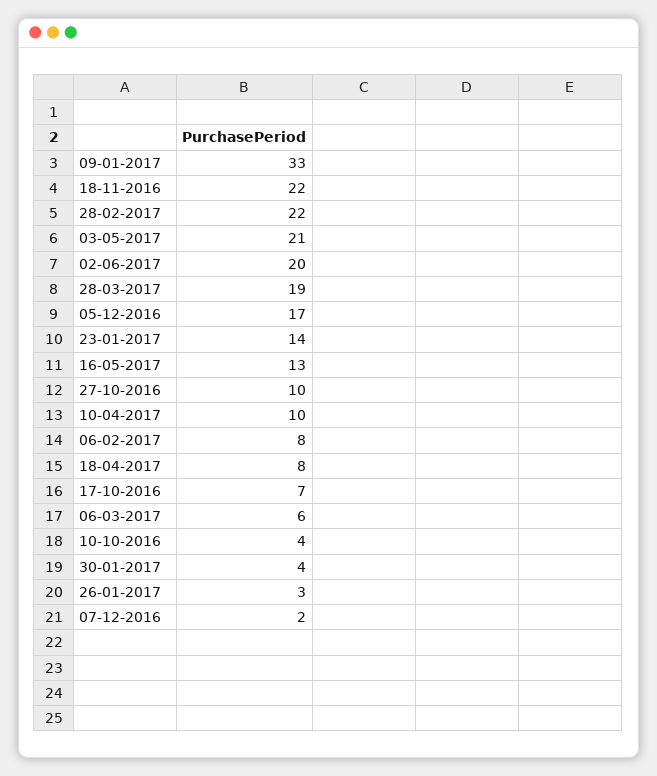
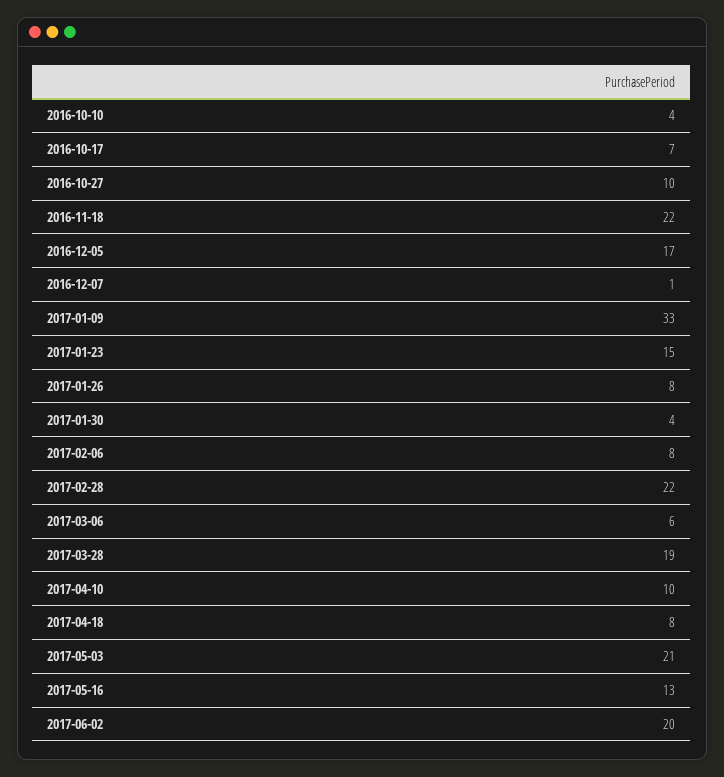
  {
    "09-01-2017": 33,
    "18-11-2016": 22,
    "28-02-2017": 22,
    "03-05-2017": 21,
    "02-06-2017": 20,
    "28-03-2017": 19,
    "05-12-2016": 17,
-   "23-01-2017": 14,
+   "23-01-2017": 15,
    "16-05-2017": 13,
    "27-10-2016": 10,
    "10-04-2017": 10,
    "06-02-2017": 8,
    "18-04-2017": 8,
    "17-10-2016": 7,
    "06-03-2017": 6,
    "10-10-2016": 4,
    "30-01-2017": 4,
-   "26-01-2017": 3,
+   "26-01-2017": 8,
-   "07-12-2016": 2
+   "07-12-2016": 1
  }

